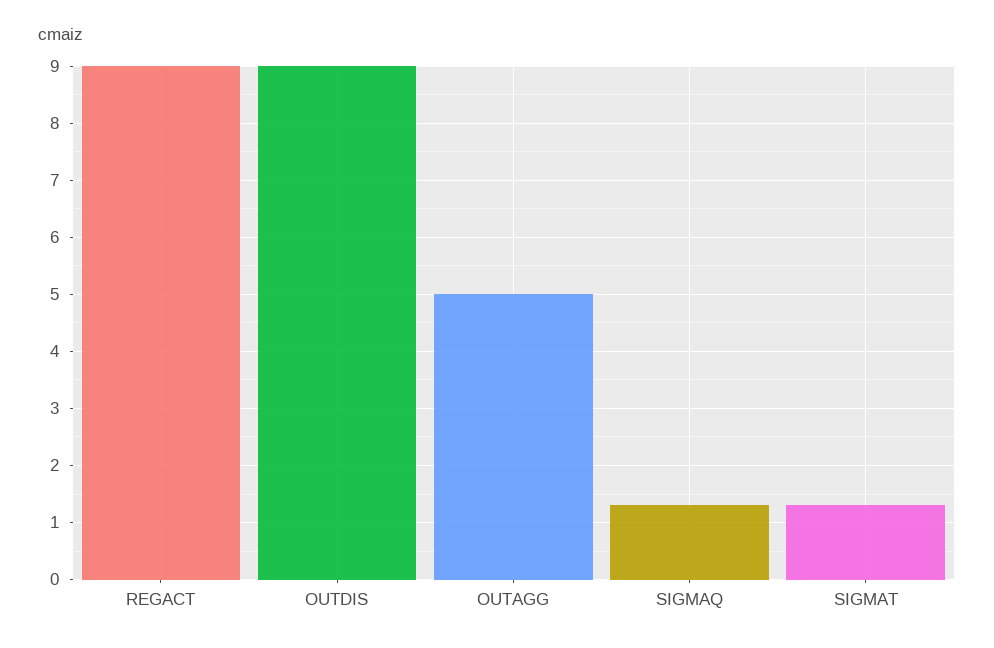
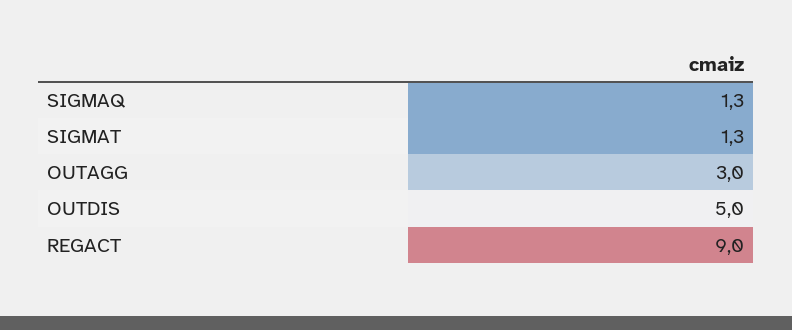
  {
    "REGACT": 9,
-   "OUTDIS": 9,
+   "OUTDIS": 5,
-   "OUTAGG": 5,
+   "OUTAGG": 3,
    "SIGMAQ": 1.3,
    "SIGMAT": 1.3
  }

